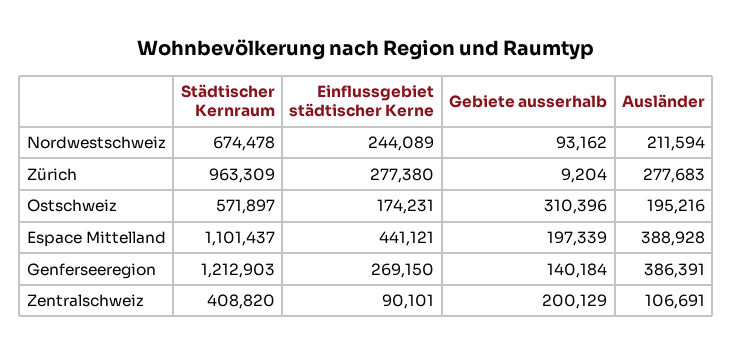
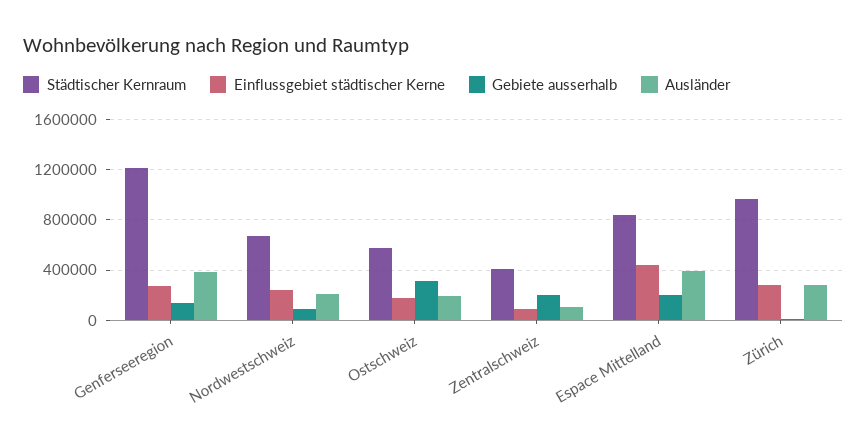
  {
    "Städtischer Kernraum": {
      "Nordwestschweiz": 674478,
      "Zürich": 963309,
      "Ostschweiz": 571897,
-     "Espace Mittelland": 1101437,
+     "Espace Mittelland": 850000,
      "Genferseeregion": 1212903,
      "Zentralschweiz": 408820
    },
    "Einflussgebiet städtischer Kerne": {
      "Nordwestschweiz": 244089,
      "Zürich": 277380,
      "Ostschweiz": 174231,
      "Espace Mittelland": 441121,
      "Genferseeregion": 269150,
      "Zentralschweiz": 90101
    },
    "Gebiete ausserhalb": {
      "Nordwestschweiz": 93162,
      "Zürich": 9204,
      "Ostschweiz": 310396,
      "Espace Mittelland": 197339,
      "Genferseeregion": 140184,
      "Zentralschweiz": 200129
    },
    "Ausländer": {
      "Nordwestschweiz": 211594,
      "Zürich": 277683,
      "Ostschweiz": 195216,
      "Espace Mittelland": 388928,
      "Genferseeregion": 386391,
      "Zentralschweiz": 106691
    }
  }

